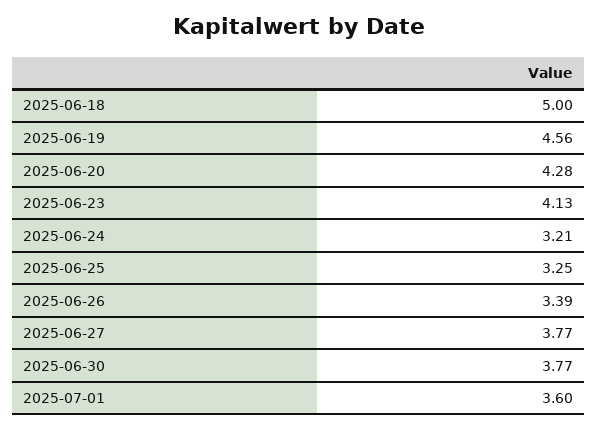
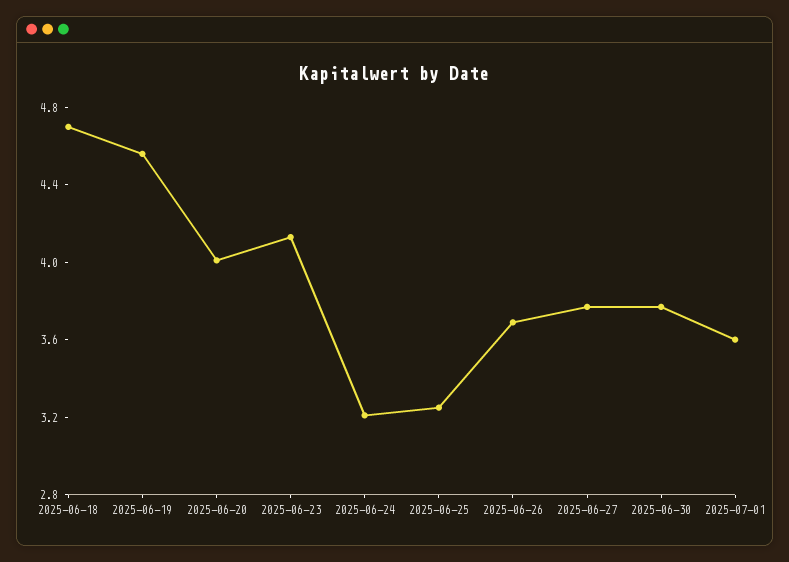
  {
-   "2025-06-18": 5,
+   "2025-06-18": 4.7,
    "2025-06-19": 4.56,
-   "2025-06-20": 4.28,
+   "2025-06-20": 4,
    "2025-06-23": 4.13,
    "2025-06-24": 3.21,
    "2025-06-25": 3.25,
-   "2025-06-26": 3.39,
+   "2025-06-26": 3.7,
    "2025-06-27": 3.77,
    "2025-06-30": 3.77,
    "2025-07-01": 3.6
  }

